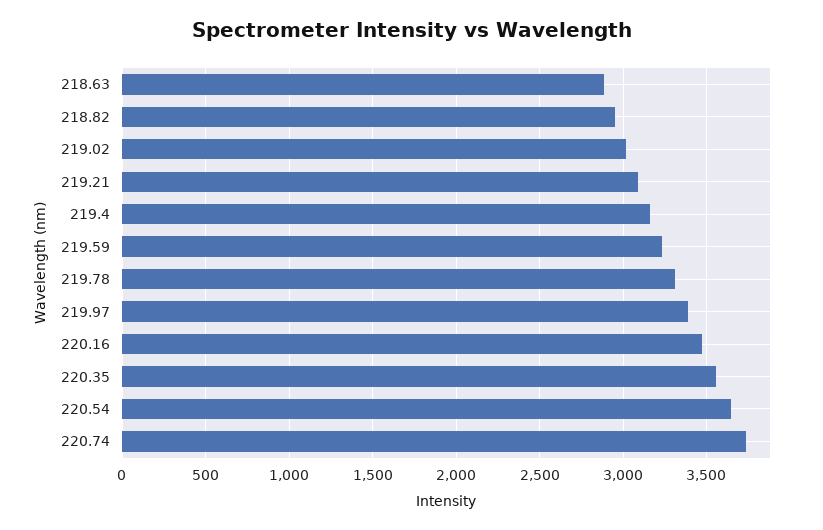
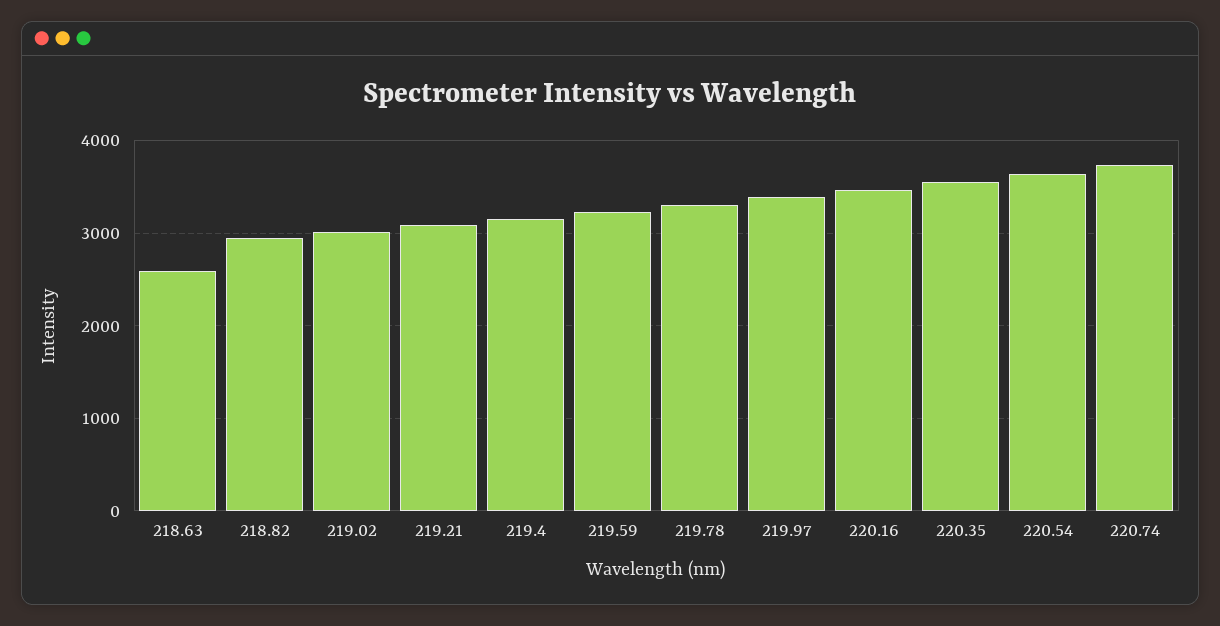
  {
-   "218.63": 2900,
+   "218.63": 2600,
    "218.82": 2950,
    "219.02": 3000,
    "219.21": 3100,
    "219.4": 3150,
    "219.59": 3250,
    "219.78": 3300,
    "219.97": 3400,
    "220.16": 3450,
    "220.35": 3550,
    "220.54": 3650,
    "220.74": 3750
  }

